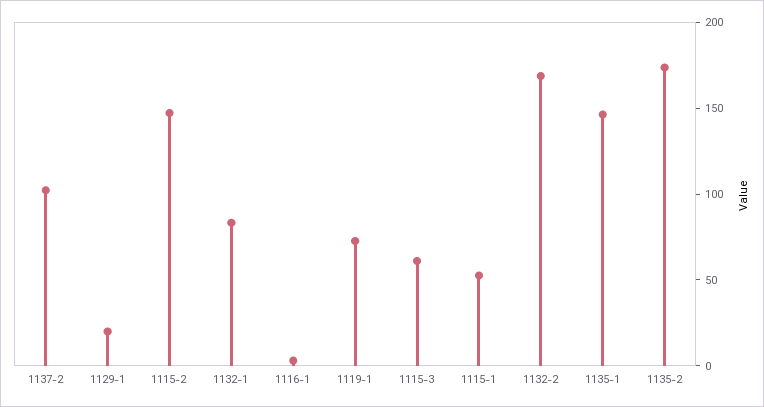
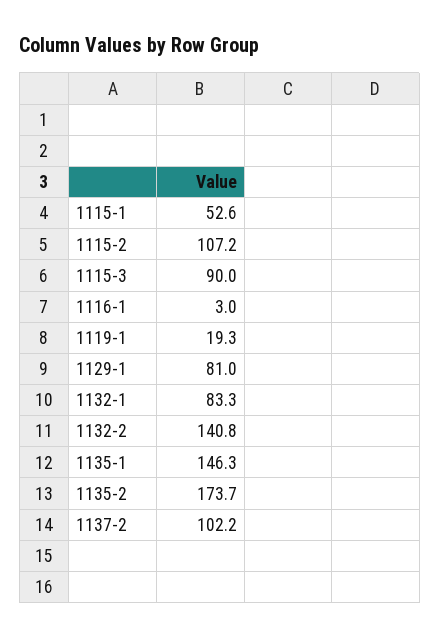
  {
    "1137-2": 102.2,
-   "1129-1": 20,
+   "1129-1": 81,
-   "1115-2": 150,
+   "1115-2": 107.2,
    "1132-1": 83.3,
    "1116-1": 3,
-   "1119-1": 70,
+   "1119-1": 19.3,
-   "1115-3": 60,
+   "1115-3": 90,
    "1115-1": 52.6,
-   "1132-2": 170,
+   "1132-2": 140.8,
    "1135-1": 146.3,
    "1135-2": 173.7
  }

